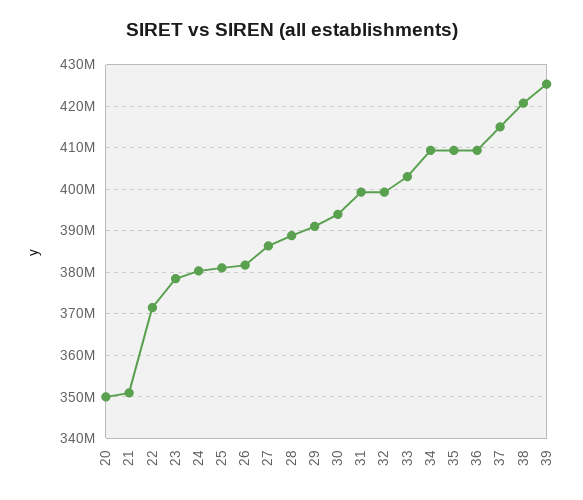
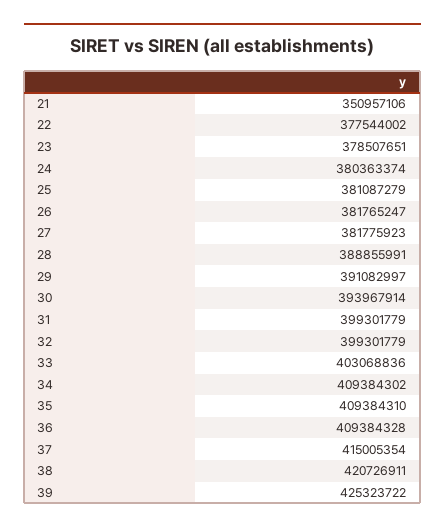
  {
-   "20": 350000000,
    "21": 350957106,
-   "22": 372000000,
+   "22": 377544002,
    "23": 378507651,
    "24": 380363374,
    "25": 381087279,
    "26": 381765247,
-   "27": 386000000,
+   "27": 381775923,
    "28": 388855991,
    "29": 391082997,
    "30": 393967914,
    "31": 399301779,
    "32": 399301779,
    "33": 403068836,
    "34": 409384302,
    "35": 409384310,
    "36": 409384328,
    "37": 415005354,
    "38": 420726911,
    "39": 425323722
  }

